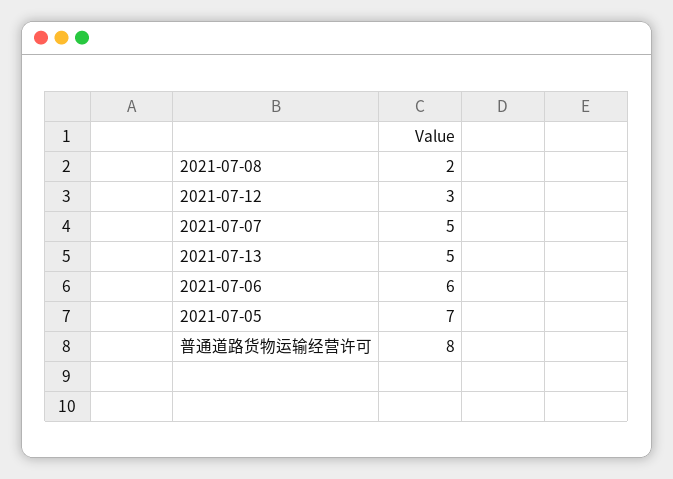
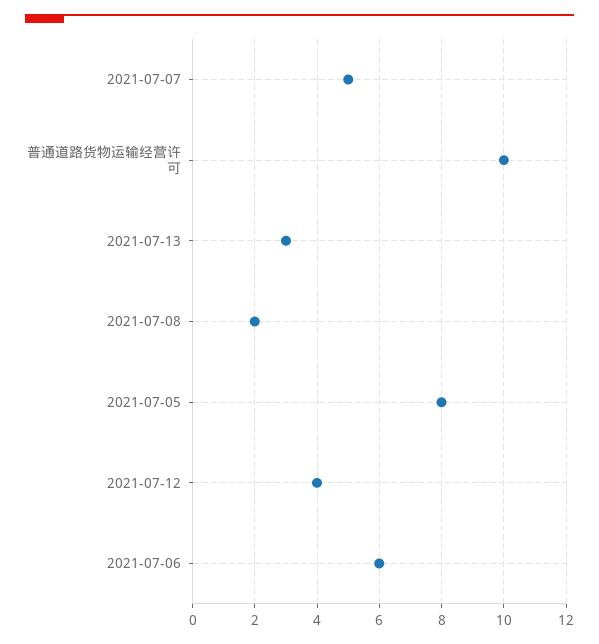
  {
    "2021-07-08": 2,
-   "2021-07-12": 3,
+   "2021-07-12": 4,
    "2021-07-07": 5,
-   "2021-07-13": 5,
+   "2021-07-13": 3,
    "2021-07-06": 6,
-   "2021-07-05": 7,
+   "2021-07-05": 8,
-   "普通道路货物运输经营许可": 8
+   "普通道路货物运输经营许可": 10
  }

